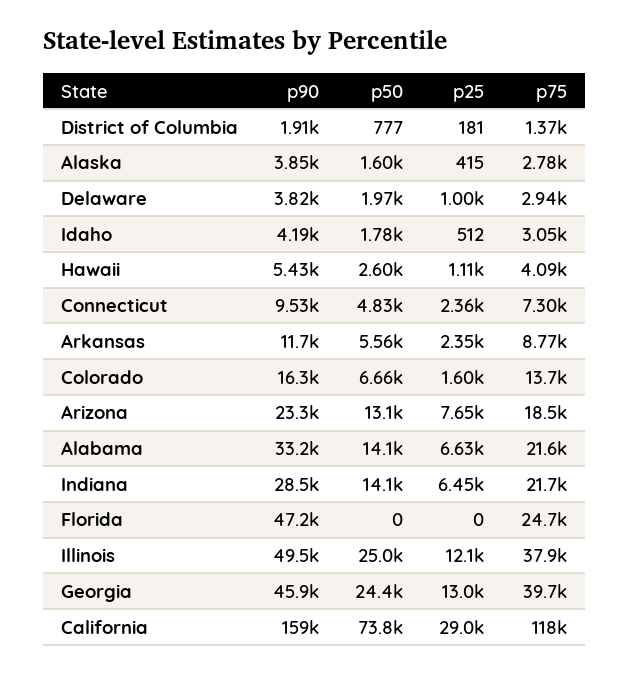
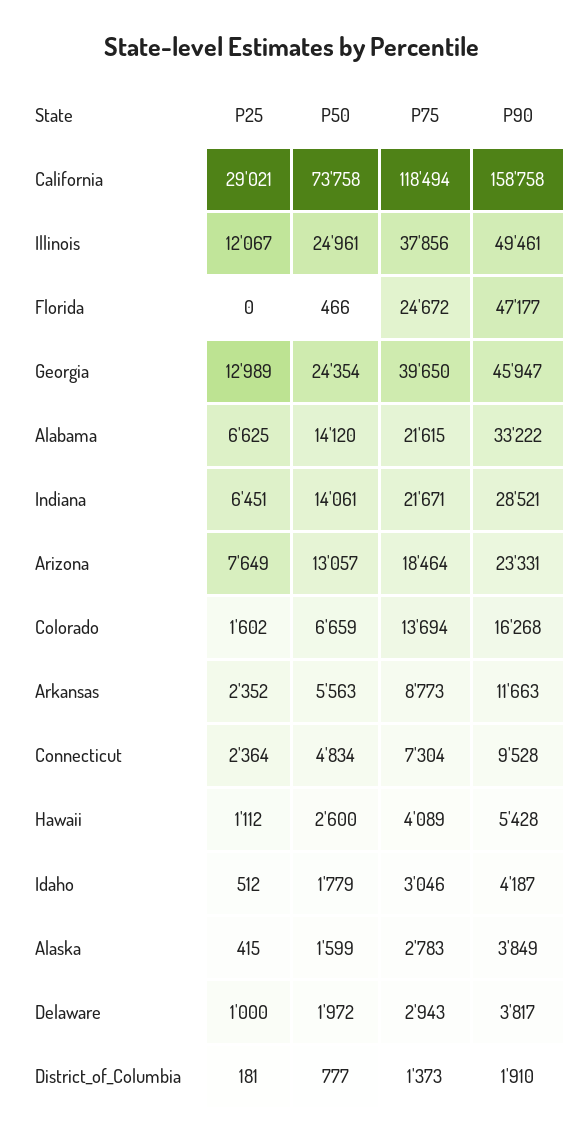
  {
    "p90": {
      "District of Columbia": 1910,
      "Alaska": 3849,
      "Delaware": 3817,
      "Idaho": 4187,
      "Hawaii": 5428,
      "Connecticut": 9528,
      "Arkansas": 11663,
      "Colorado": 16268,
      "Arizona": 23331,
      "Alabama": 33222,
      "Indiana": 28521,
      "Florida": 47177,
      "Illinois": 49461,
      "Georgia": 45947,
      "California": 158758
    },
    "p50": {
      "District of Columbia": 777,
      "Alaska": 1599,
      "Delaware": 1972,
      "Idaho": 1779,
      "Hawaii": 2600,
      "Connecticut": 4834,
      "Arkansas": 5563,
      "Colorado": 6659,
      "Arizona": 13057,
      "Alabama": 14120,
      "Indiana": 14061,
-     "Florida": 0,
+     "Florida": 466,
      "Illinois": 24961,
      "Georgia": 24354,
      "California": 73758
    },
    "p25": {
      "District of Columbia": 181,
      "Alaska": 415,
      "Delaware": 1000,
      "Idaho": 512,
      "Hawaii": 1112,
      "Connecticut": 2364,
      "Arkansas": 2352,
      "Colorado": 1602,
      "Arizona": 7649,
      "Alabama": 6625,
      "Indiana": 6451,
      "Florida": 0,
      "Illinois": 12067,
      "Georgia": 12989,
      "California": 29021
    },
    "p75": {
      "District of Columbia": 1373,
      "Alaska": 2783,
      "Delaware": 2943,
      "Idaho": 3046,
      "Hawaii": 4089,
      "Connecticut": 7304,
      "Arkansas": 8773,
      "Colorado": 13694,
      "Arizona": 18464,
      "Alabama": 21615,
      "Indiana": 21671,
      "Florida": 24672,
      "Illinois": 37856,
      "Georgia": 39650,
      "California": 118494
    }
  }

